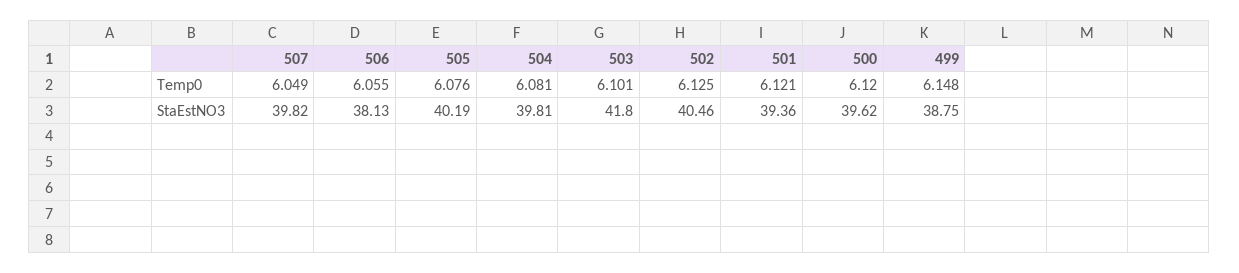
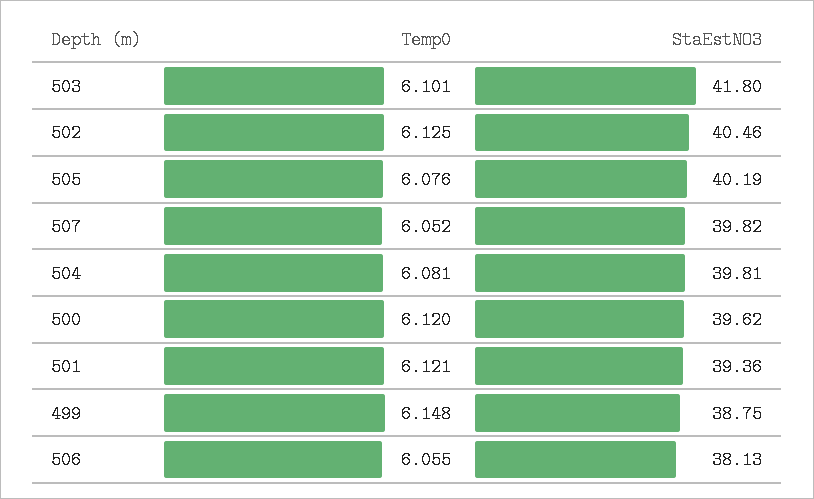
  {
    "507": {
-     "Temp0": 6.049,
+     "Temp0": 6.052,
      "StaEstNO3": 39.82
    },
    "506": {
      "Temp0": 6.055,
      "StaEstNO3": 38.13
    },
    "505": {
      "Temp0": 6.076,
      "StaEstNO3": 40.19
    },
    "504": {
      "Temp0": 6.081,
      "StaEstNO3": 39.81
    },
    "503": {
      "Temp0": 6.101,
      "StaEstNO3": 41.8
    },
    "502": {
      "Temp0": 6.125,
      "StaEstNO3": 40.46
    },
    "501": {
      "Temp0": 6.121,
      "StaEstNO3": 39.36
    },
    "500": {
      "Temp0": 6.12,
      "StaEstNO3": 39.62
    },
    "499": {
      "Temp0": 6.148,
      "StaEstNO3": 38.75
    }
  }

